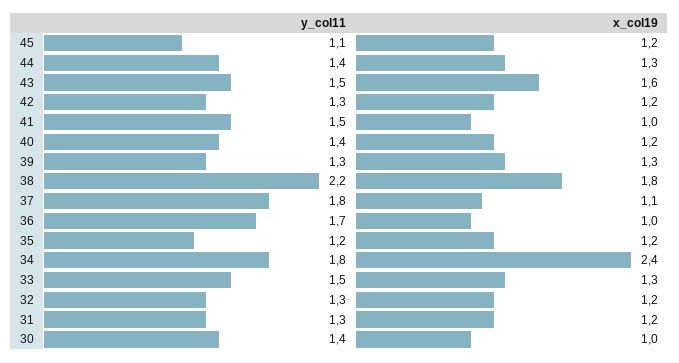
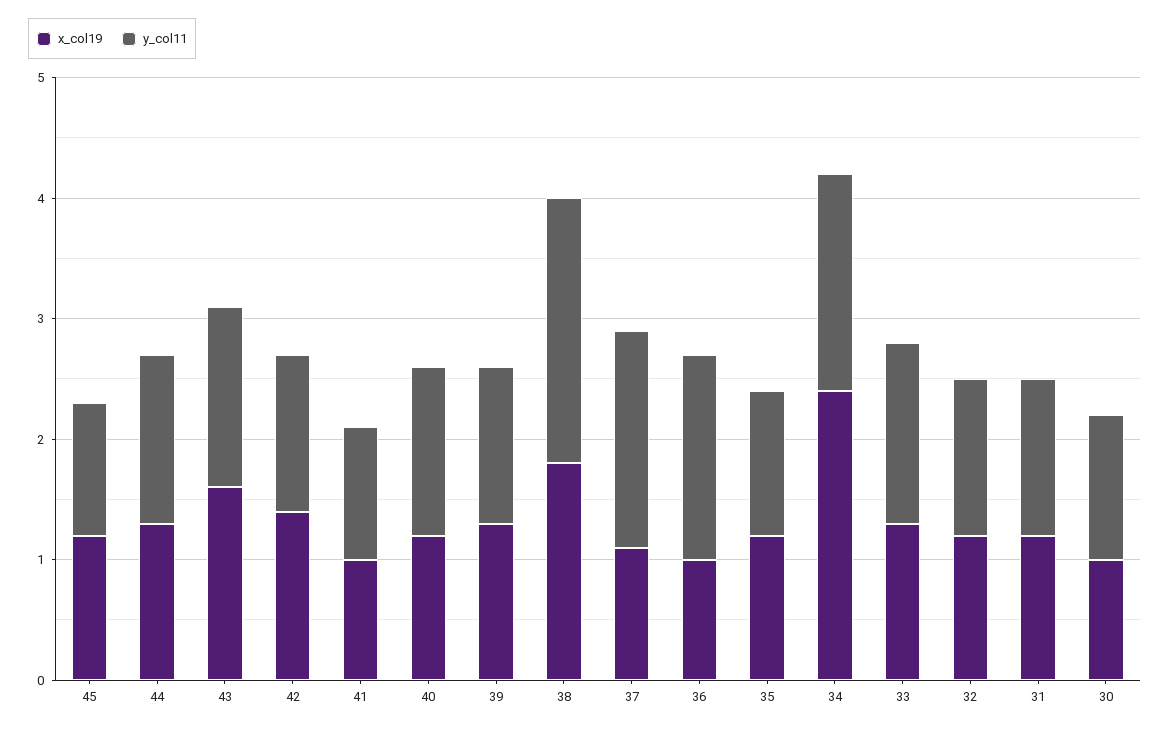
  {
    "y_col11": {
      "45": 1.1,
      "44": 1.4,
      "43": 1.5,
      "42": 1.3,
-     "41": 1.5,
+     "41": 1.1,
      "40": 1.4,
      "39": 1.3,
      "38": 2.2,
      "37": 1.8,
      "36": 1.7,
      "35": 1.2,
      "34": 1.8,
      "33": 1.5,
      "32": 1.3,
      "31": 1.3,
-     "30": 1.4
+     "30": 1.2
    },
    "x_col19": {
      "45": 1.2,
      "44": 1.3,
      "43": 1.6,
-     "42": 1.2,
+     "42": 1.4,
      "41": 1,
      "40": 1.2,
      "39": 1.3,
      "38": 1.8,
      "37": 1.1,
      "36": 1,
      "35": 1.2,
      "34": 2.4,
      "33": 1.3,
      "32": 1.2,
      "31": 1.2,
      "30": 1
    }
  }

